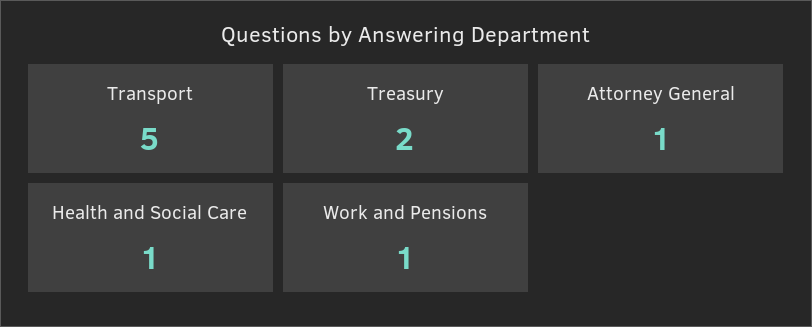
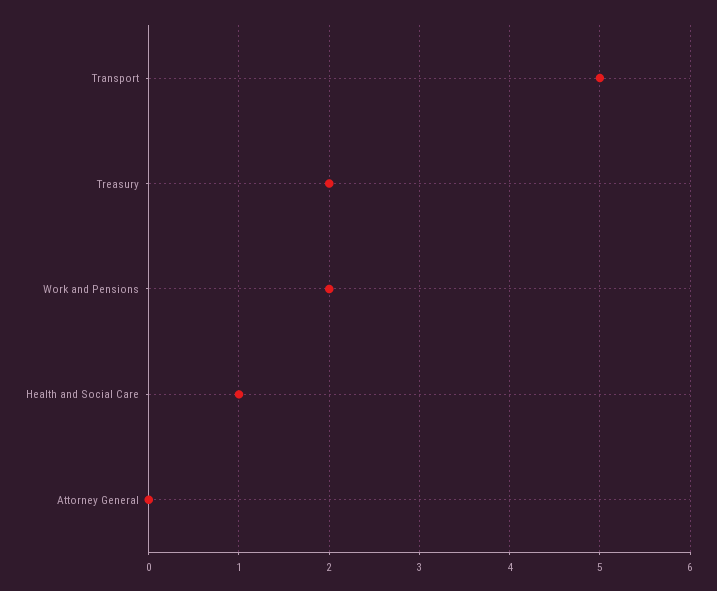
  {
    "Transport": 5,
    "Treasury": 2,
-   "Attorney General": 1,
+   "Attorney General": 0,
    "Health and Social Care": 1,
-   "Work and Pensions": 1
+   "Work and Pensions": 2
  }

